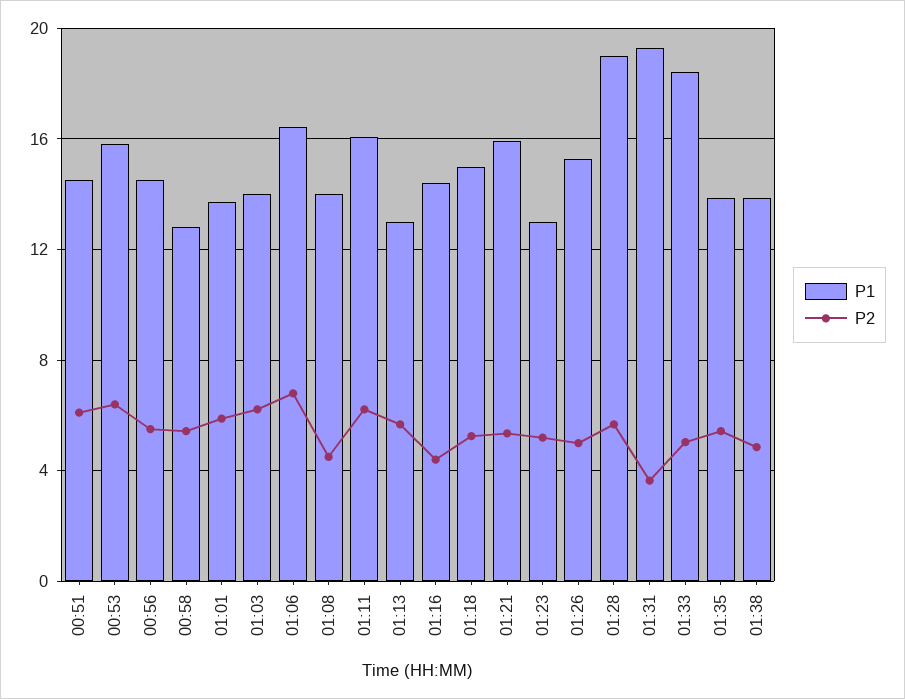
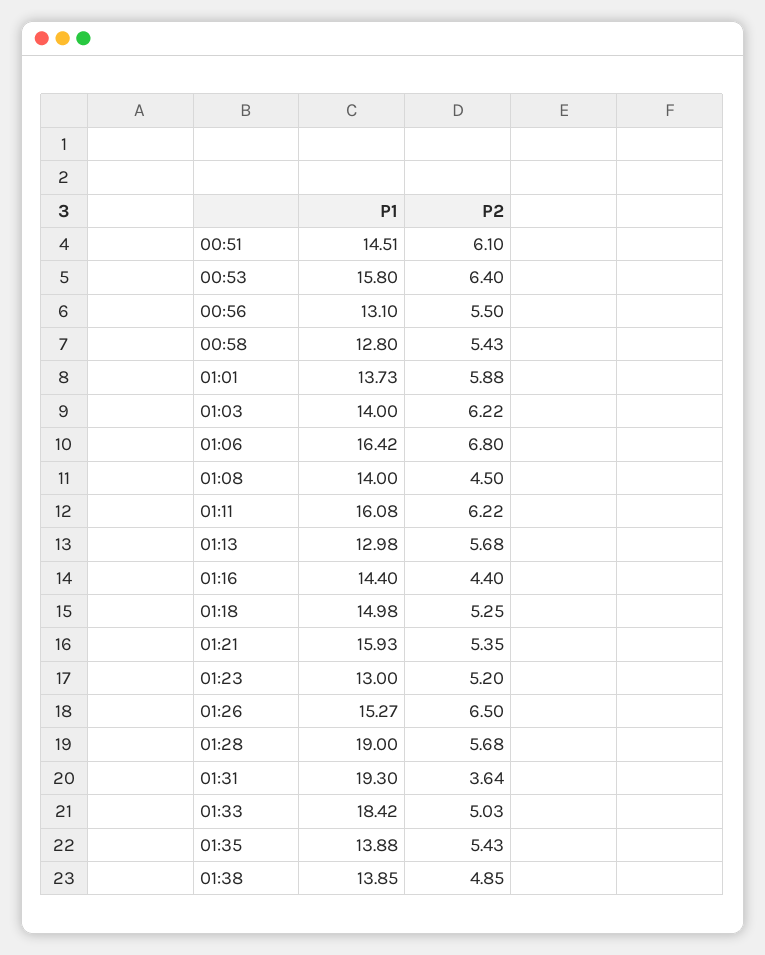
  {
    "P1": {
      "00:51": 14.51,
      "00:53": 15.8,
-     "00:56": 14.5,
+     "00:56": 13.1,
      "00:58": 12.8,
      "01:01": 13.73,
      "01:03": 14,
      "01:06": 16.42,
      "01:08": 14,
      "01:11": 16.08,
      "01:13": 12.98,
      "01:16": 14.4,
      "01:18": 14.98,
      "01:21": 15.93,
      "01:23": 13,
      "01:26": 15.27,
      "01:28": 19,
      "01:31": 19.3,
      "01:33": 18.42,
      "01:35": 13.88,
      "01:38": 13.85
    },
    "P2": {
      "00:51": 6.1,
      "00:53": 6.4,
      "00:56": 5.5,
      "00:58": 5.43,
      "01:01": 5.88,
      "01:03": 6.22,
      "01:06": 6.8,
      "01:08": 4.5,
      "01:11": 6.22,
      "01:13": 5.68,
      "01:16": 4.4,
      "01:18": 5.25,
      "01:21": 5.35,
      "01:23": 5.2,
-     "01:26": 5,
+     "01:26": 6.5,
      "01:28": 5.68,
      "01:31": 3.64,
      "01:33": 5.03,
      "01:35": 5.43,
      "01:38": 4.85
    }
  }

